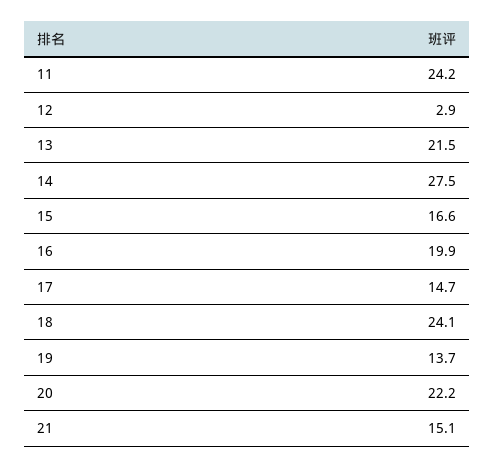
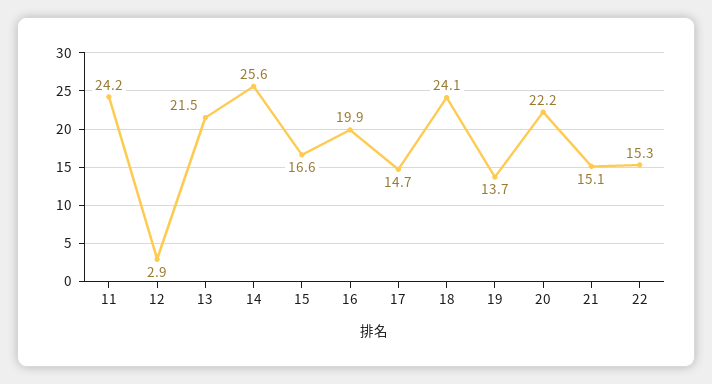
  {
    "11": 24.2,
    "12": 2.9,
    "13": 21.5,
-   "14": 27.5,
+   "14": 25.6,
    "15": 16.6,
    "16": 19.9,
    "17": 14.7,
    "18": 24.1,
    "19": 13.7,
    "20": 22.2,
-   "21": 15.1
+   "21": 15.1,
+   "22": 15.3
  }

